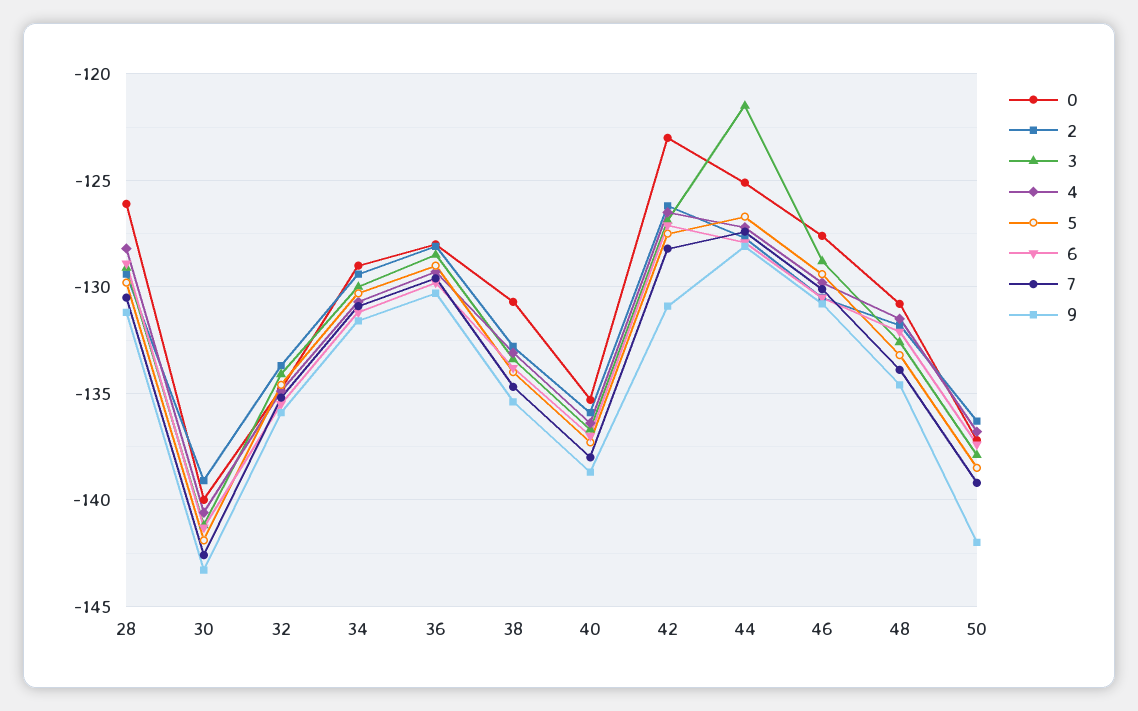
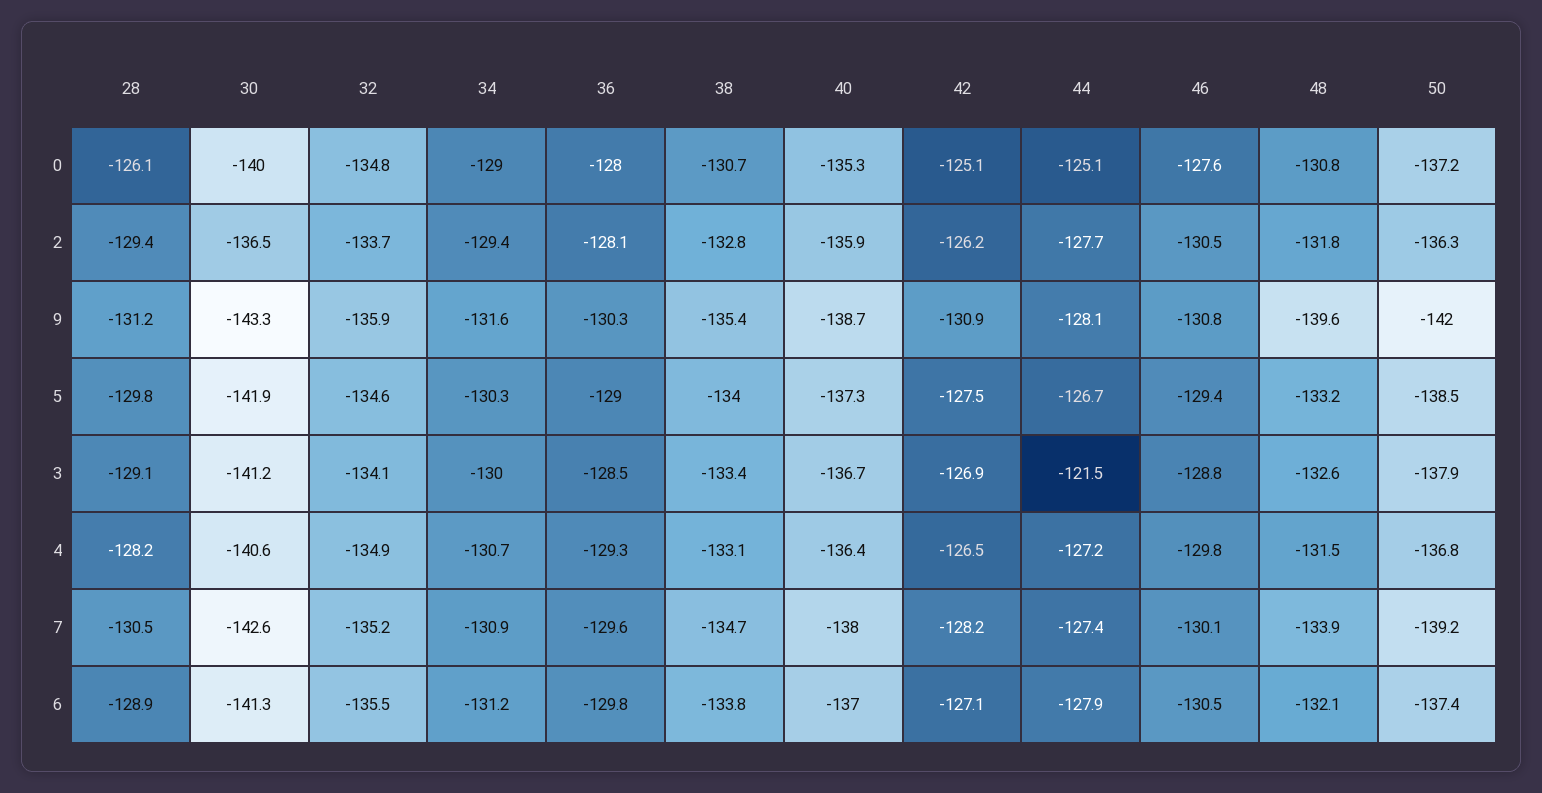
  {
    "0": {
      "28": -126.1,
      "30": -140,
      "32": -134.8,
      "34": -129,
      "36": -128,
      "38": -130.7,
      "40": -135.3,
-     "42": -123,
+     "42": -125.1,
      "44": -125.1,
      "46": -127.6,
      "48": -130.8,
      "50": -137.2
    },
    "2": {
      "28": -129.4,
-     "30": -139,
+     "30": -136.5,
      "32": -133.7,
      "34": -129.4,
      "36": -128.1,
      "38": -132.8,
      "40": -135.9,
      "42": -126.2,
      "44": -127.7,
      "46": -130.5,
      "48": -131.8,
      "50": -136.3
    },
    "3": {
      "28": -129.1,
      "30": -141.2,
      "32": -134.1,
      "34": -130,
      "36": -128.5,
      "38": -133.4,
      "40": -136.7,
      "42": -126.9,
      "44": -121.5,
      "46": -128.8,
      "48": -132.6,
      "50": -137.9
    },
    "4": {
      "28": -128.2,
      "30": -140.6,
      "32": -134.9,
      "34": -130.7,
      "36": -129.3,
      "38": -133.1,
      "40": -136.4,
      "42": -126.5,
      "44": -127.2,
      "46": -129.8,
      "48": -131.5,
      "50": -136.8
    },
    "5": {
      "28": -129.8,
      "30": -141.9,
      "32": -134.6,
      "34": -130.3,
      "36": -129,
      "38": -134,
      "40": -137.3,
      "42": -127.5,
      "44": -126.7,
      "46": -129.4,
      "48": -133.2,
      "50": -138.5
    },
    "6": {
      "28": -128.9,
      "30": -141.3,
      "32": -135.5,
      "34": -131.2,
      "36": -129.8,
      "38": -133.8,
      "40": -137,
      "42": -127.1,
      "44": -127.9,
      "46": -130.5,
      "48": -132.1,
      "50": -137.4
    },
    "7": {
      "28": -130.5,
      "30": -142.6,
      "32": -135.2,
      "34": -130.9,
      "36": -129.6,
      "38": -134.7,
      "40": -138,
      "42": -128.2,
      "44": -127.4,
      "46": -130.1,
      "48": -133.9,
      "50": -139.2
    },
    "9": {
      "28": -131.2,
      "30": -143.3,
      "32": -135.9,
      "34": -131.6,
      "36": -130.3,
      "38": -135.4,
      "40": -138.7,
      "42": -130.9,
      "44": -128.1,
      "46": -130.8,
-     "48": -134.5,
+     "48": -139.6,
      "50": -142
    }
  }

